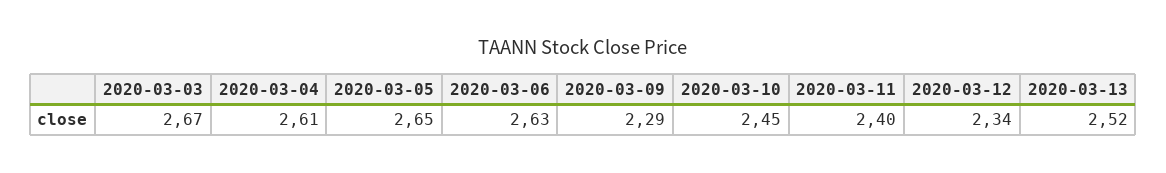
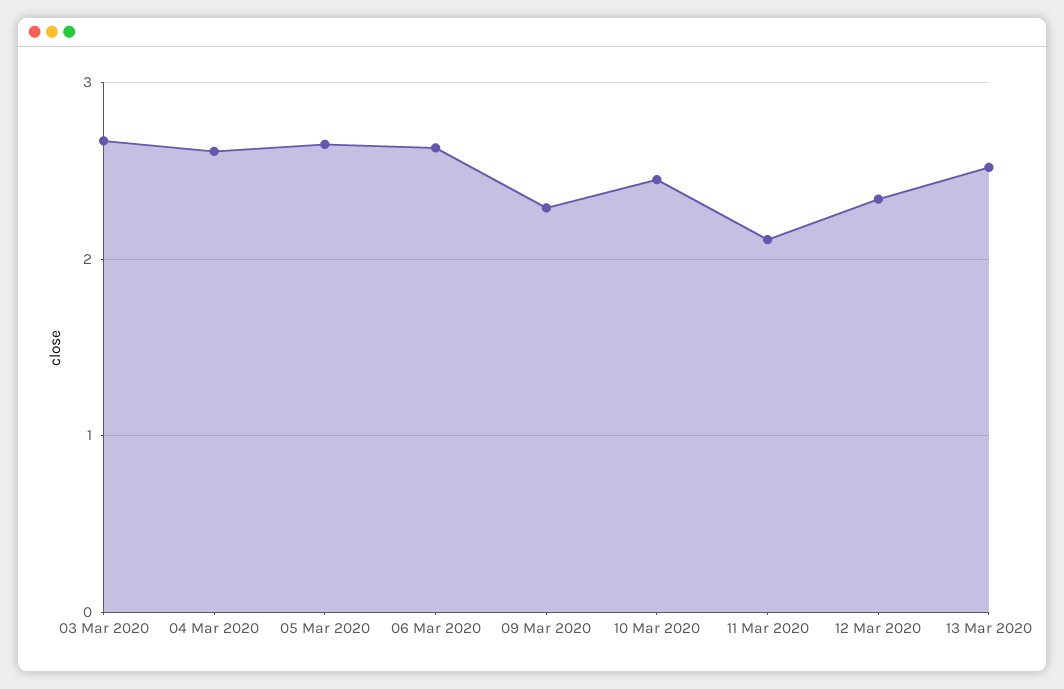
  {
    "2020-03-03": 2.67,
    "2020-03-04": 2.61,
    "2020-03-05": 2.65,
    "2020-03-06": 2.63,
    "2020-03-09": 2.29,
    "2020-03-10": 2.45,
-   "2020-03-11": 2.4,
+   "2020-03-11": 2.1,
    "2020-03-12": 2.34,
    "2020-03-13": 2.52
  }

